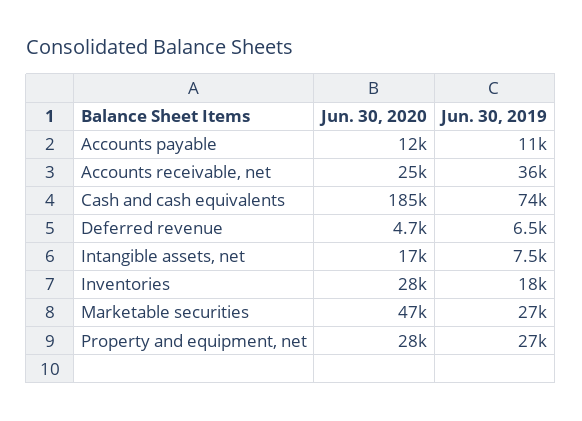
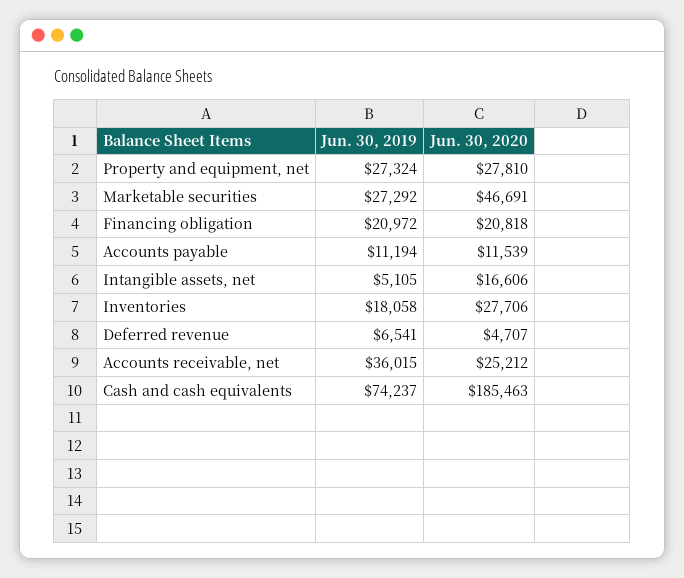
  {
    "Jun. 30, 2020": {
      "Accounts payable": 11539,
      "Accounts receivable, net": 25212,
      "Cash and cash equivalents": 185463,
      "Deferred revenue": 4707,
      "Intangible assets, net": 16606,
      "Inventories": 27706,
      "Marketable securities": 46691,
-     "Property and equipment, net": 27810
+     "Property and equipment, net": 27810,
+     "Financing obligation": 20818
    },
    "Jun. 30, 2019": {
      "Accounts payable": 11194,
      "Accounts receivable, net": 36015,
      "Cash and cash equivalents": 74237,
      "Deferred revenue": 6541,
-     "Intangible assets, net": 7500,
+     "Intangible assets, net": 5105,
      "Inventories": 18058,
      "Marketable securities": 27292,
-     "Property and equipment, net": 27324
+     "Property and equipment, net": 27324,
+     "Financing obligation": 20972
    }
  }

